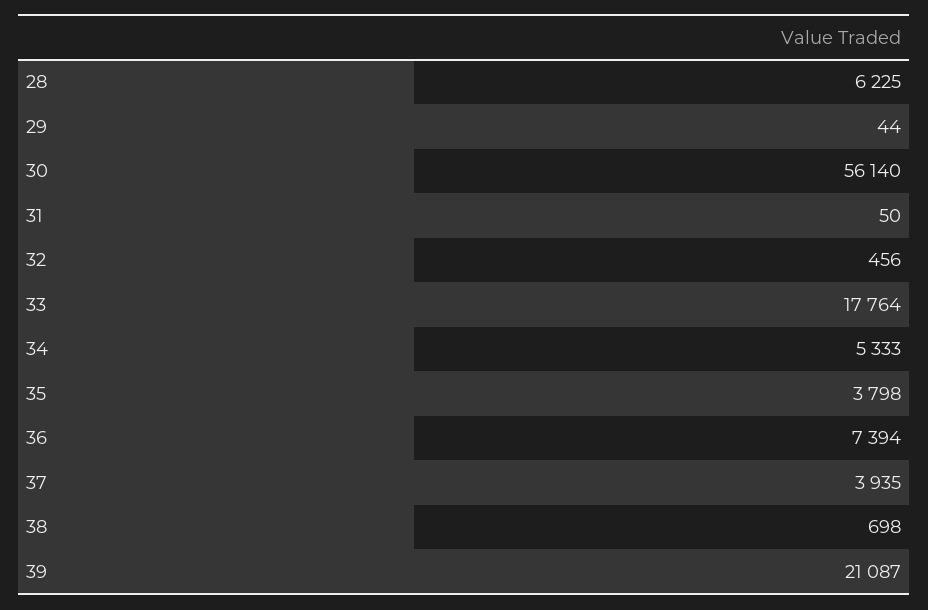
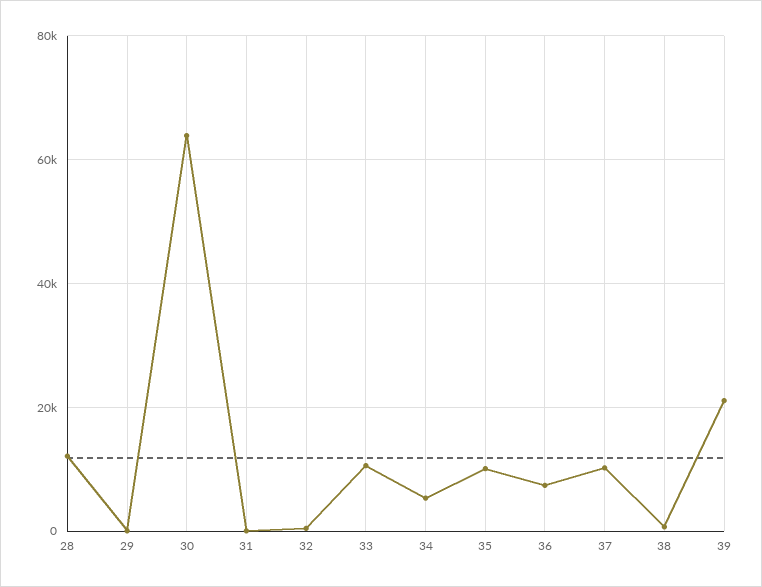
  {
-   "28": 6225,
+   "28": 12000,
    "29": 44,
-   "30": 56140,
+   "30": 64000,
    "31": 50,
    "32": 456,
-   "33": 17764,
+   "33": 10000,
    "34": 5333,
-   "35": 3798,
+   "35": 10000,
    "36": 7394,
-   "37": 3935,
+   "37": 10000,
    "38": 698,
    "39": 21087
  }

